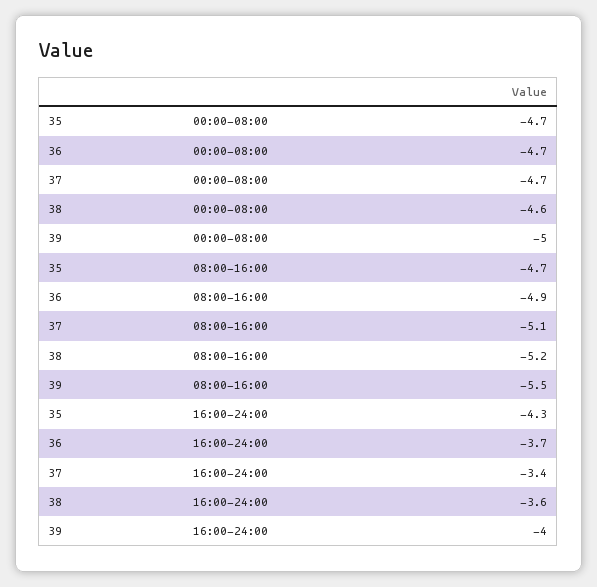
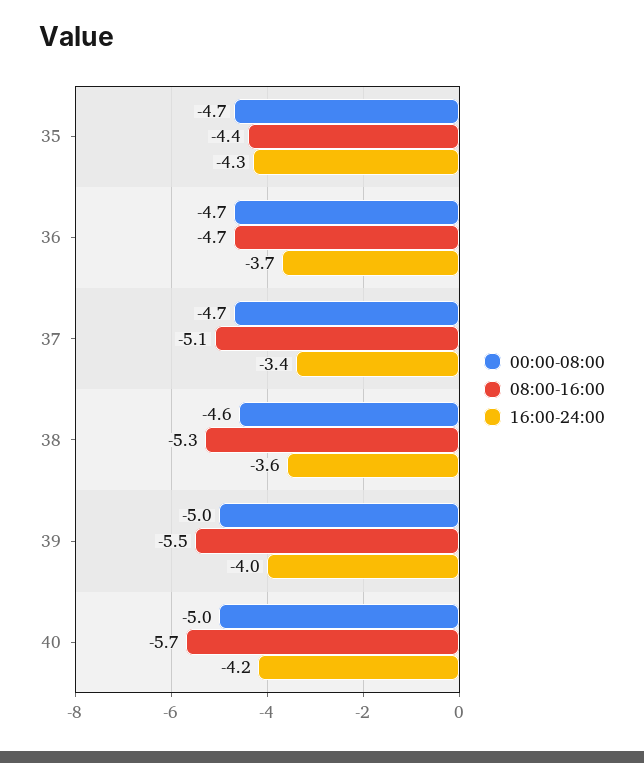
  {
    "00:00-08:00": {
      "35": -4.7,
      "36": -4.7,
      "37": -4.7,
      "38": -4.6,
-     "39": -5
+     "39": -5,
+     "40": -5
    },
    "08:00-16:00": {
-     "35": -4.7,
+     "35": -4.4,
-     "36": -4.9,
+     "36": -4.7,
      "37": -5.1,
-     "38": -5.2,
+     "38": -5.3,
-     "39": -5.5
+     "39": -5.5,
+     "40": -5.7
    },
    "16:00-24:00": {
      "35": -4.3,
      "36": -3.7,
      "37": -3.4,
      "38": -3.6,
-     "39": -4
+     "39": -4,
+     "40": -4.2
    }
  }

